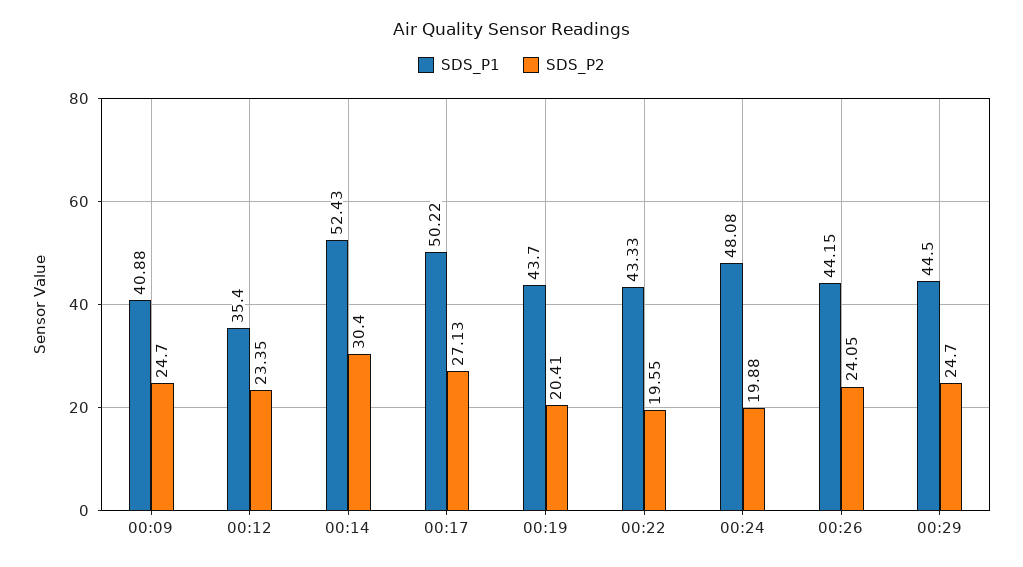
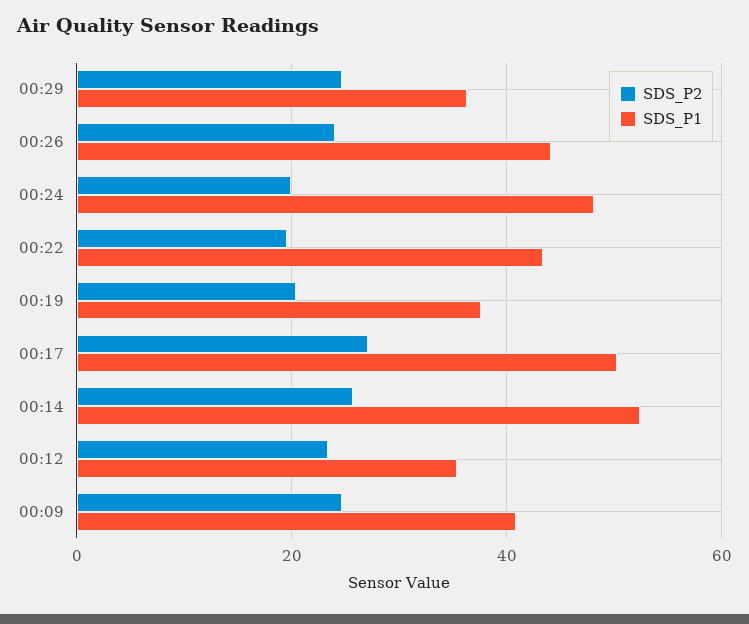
  {
    "SDS_P1": {
      "00:09": 40.88,
      "00:12": 35.4,
      "00:14": 52.43,
      "00:17": 50.22,
-     "00:19": 43.7,
+     "00:19": 38,
      "00:22": 43.33,
      "00:24": 48.08,
      "00:26": 44.15,
-     "00:29": 44.5
+     "00:29": 36
    },
    "SDS_P2": {
      "00:09": 24.7,
      "00:12": 23.35,
-     "00:14": 30.4,
+     "00:14": 26,
      "00:17": 27.13,
      "00:19": 20.41,
      "00:22": 19.55,
      "00:24": 19.88,
      "00:26": 24.05,
      "00:29": 24.7
    }
  }

